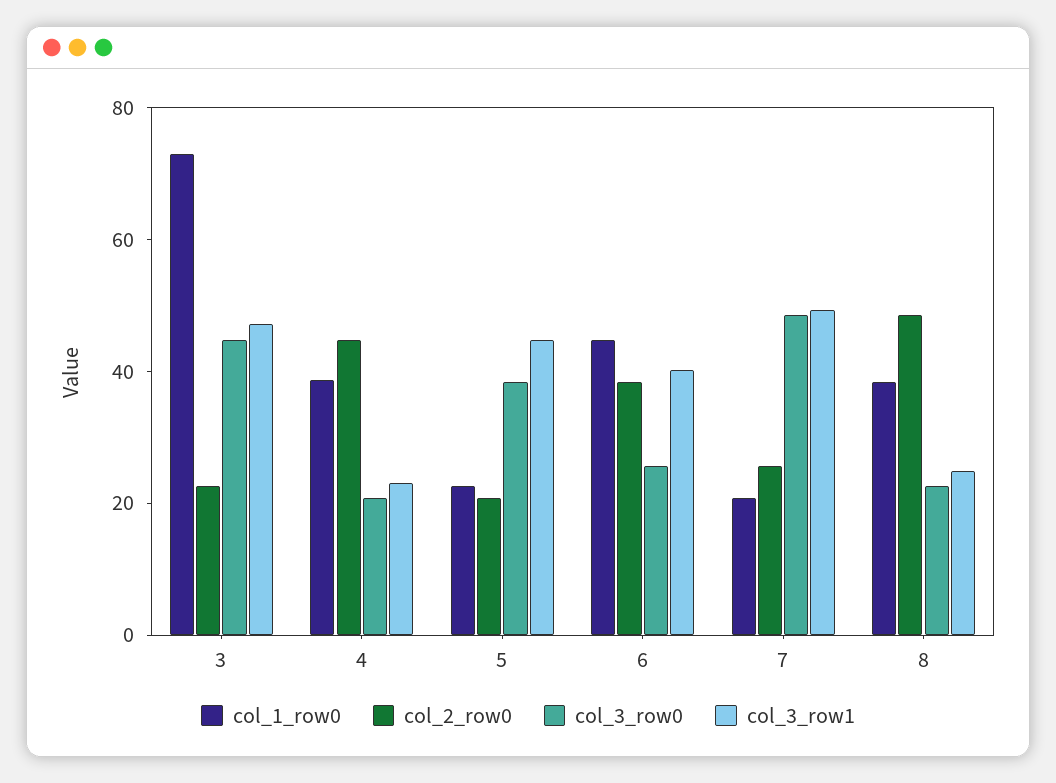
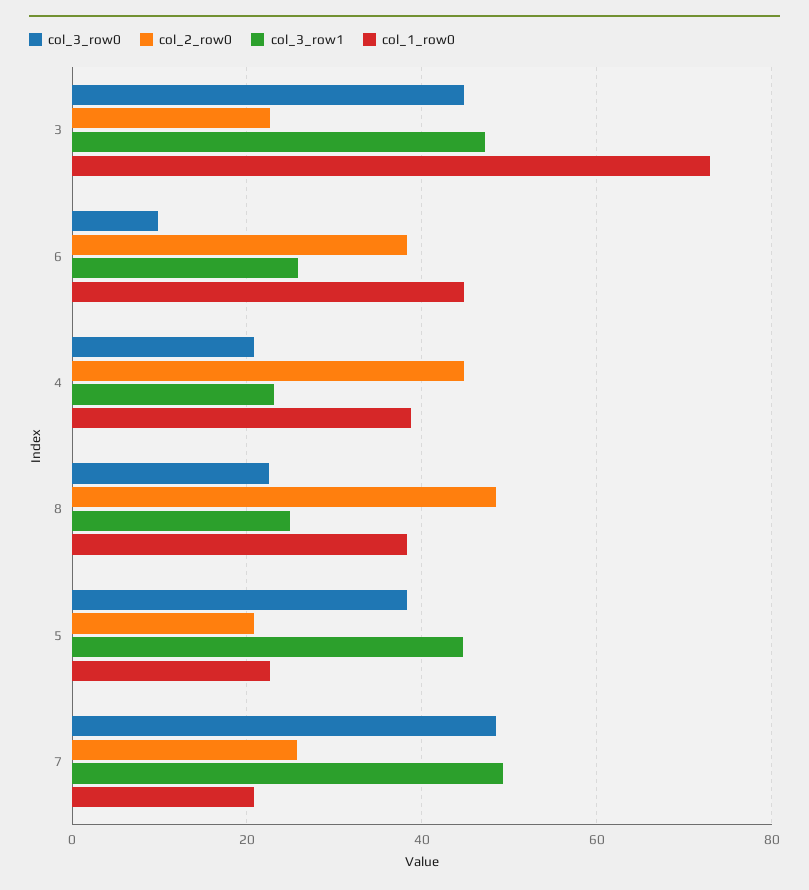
  {
    "col_1_row0": {
      "3": 72,
      "4": 38,
      "5": 22,
      "6": 44,
      "7": 20,
      "8": 38
    },
    "col_2_row0": {
      "3": 22,
      "4": 44,
      "5": 20,
      "6": 38,
      "7": 26,
      "8": 48
    },
    "col_3_row0": {
      "3": 44,
      "4": 20,
      "5": 38,
-     "6": 25,
+     "6": 10,
      "7": 48,
      "8": 22
    },
    "col_3_row1": {
      "3": 48,
      "4": 24,
      "5": 44,
-     "6": 40,
+     "6": 26,
      "7": 50,
      "8": 24
    }
  }

